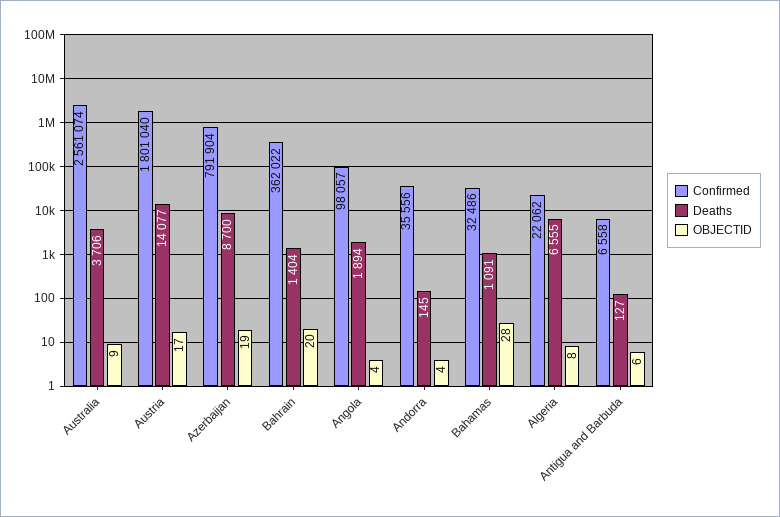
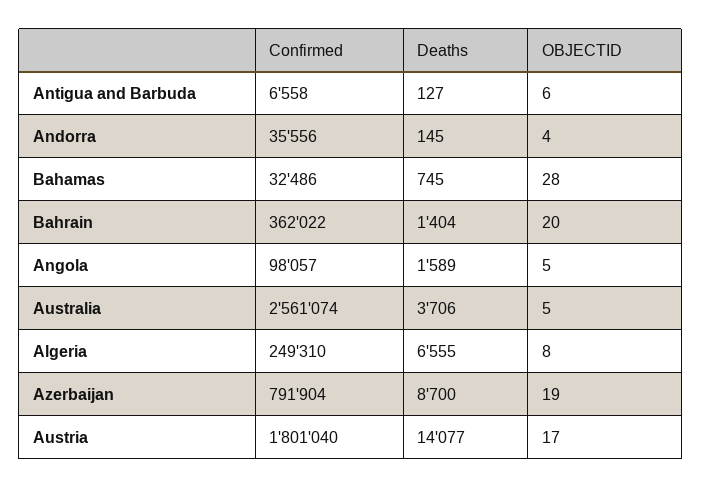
  {
    "Confirmed": {
      "Australia": 2561074,
      "Austria": 1801040,
      "Azerbaijan": 791904,
      "Bahrain": 362022,
      "Angola": 98057,
      "Andorra": 35556,
      "Bahamas": 32486,
-     "Algeria": 22062,
+     "Algeria": 249310,
      "Antigua and Barbuda": 6558
    },
    "Deaths": {
      "Australia": 3706,
      "Austria": 14077,
      "Azerbaijan": 8700,
      "Bahrain": 1404,
-     "Angola": 1894,
+     "Angola": 1589,
      "Andorra": 145,
-     "Bahamas": 1091,
+     "Bahamas": 745,
      "Algeria": 6555,
      "Antigua and Barbuda": 127
    },
    "OBJECTID": {
-     "Australia": 9,
+     "Australia": 5,
      "Austria": 17,
      "Azerbaijan": 19,
      "Bahrain": 20,
-     "Angola": 4,
+     "Angola": 5,
      "Andorra": 4,
      "Bahamas": 28,
      "Algeria": 8,
      "Antigua and Barbuda": 6
    }
  }

